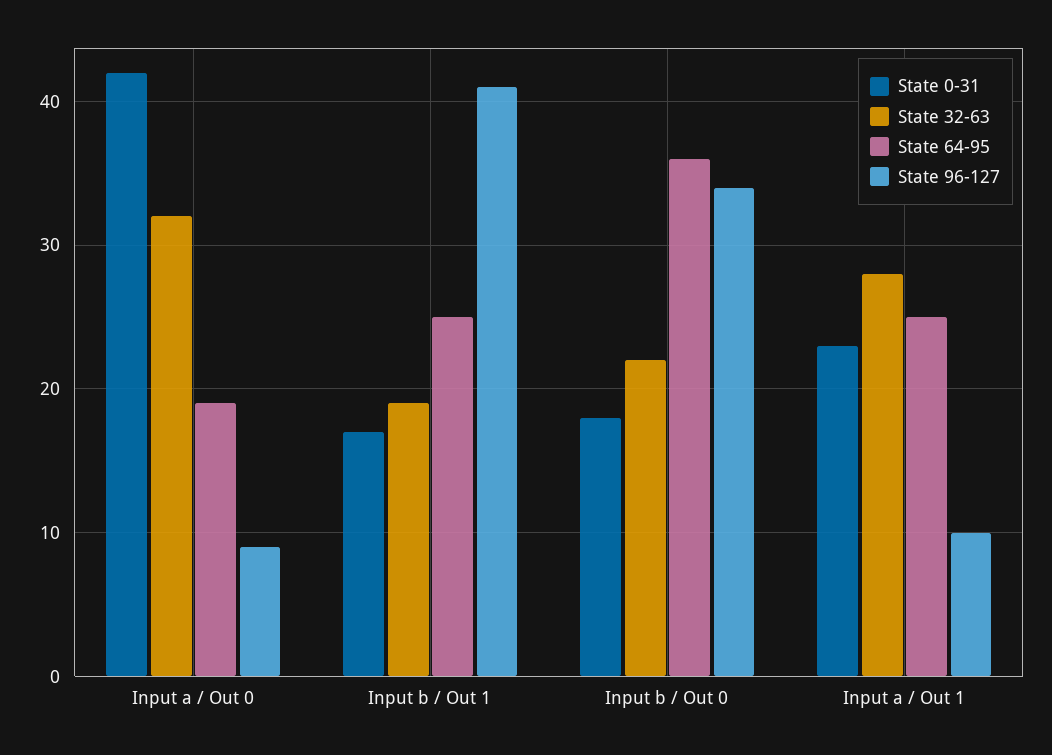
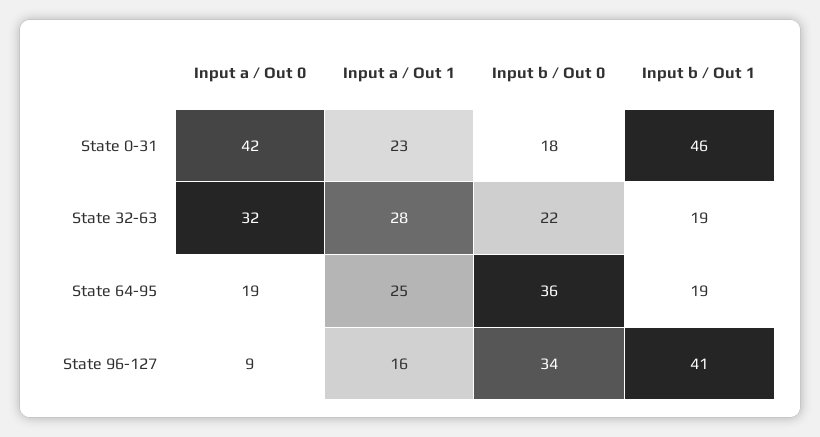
  {
    "State 0-31": {
      "Input a / Out 0": 42,
-     "Input b / Out 1": 17,
+     "Input b / Out 1": 46,
      "Input b / Out 0": 18,
      "Input a / Out 1": 23
    },
    "State 32-63": {
      "Input a / Out 0": 32,
      "Input b / Out 1": 19,
      "Input b / Out 0": 22,
      "Input a / Out 1": 28
    },
    "State 64-95": {
      "Input a / Out 0": 19,
-     "Input b / Out 1": 25,
+     "Input b / Out 1": 19,
      "Input b / Out 0": 36,
      "Input a / Out 1": 25
    },
    "State 96-127": {
      "Input a / Out 0": 9,
      "Input b / Out 1": 41,
      "Input b / Out 0": 34,
-     "Input a / Out 1": 10
+     "Input a / Out 1": 16
    }
  }

